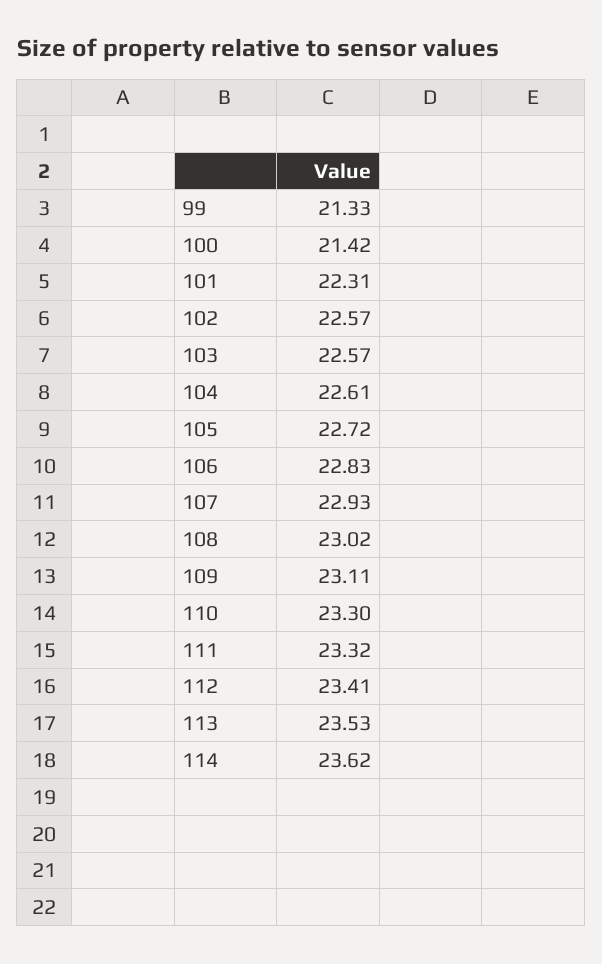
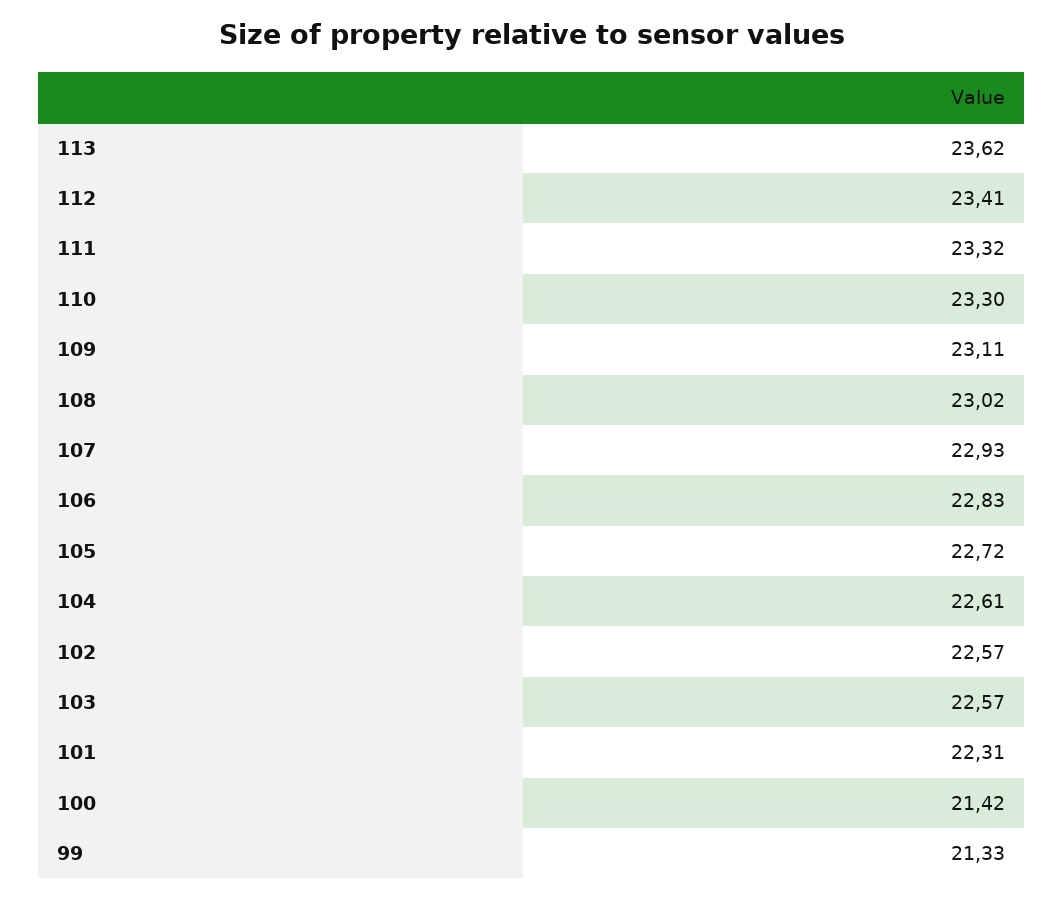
  {
    "99": 21.33,
    "100": 21.42,
    "101": 22.31,
    "102": 22.57,
    "103": 22.57,
    "104": 22.61,
    "105": 22.72,
    "106": 22.83,
    "107": 22.93,
    "108": 23.02,
    "109": 23.11,
    "110": 23.3,
    "111": 23.32,
    "112": 23.41,
-   "113": 23.53,
+   "113": 23.62
-   "114": 23.62
  }

